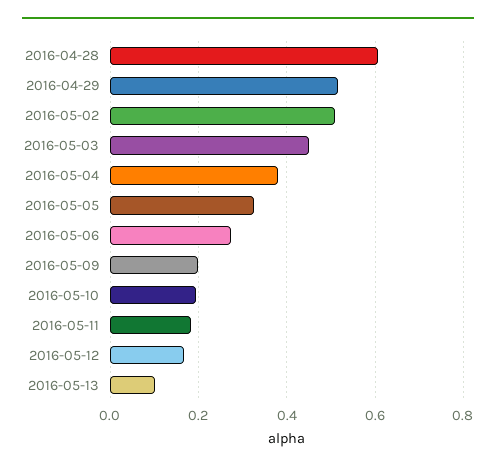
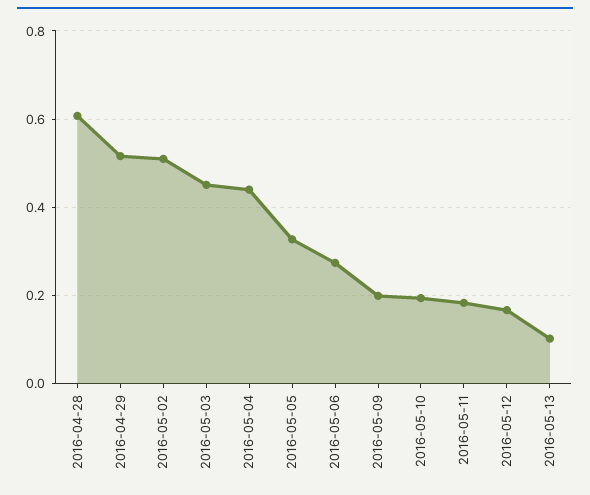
  {
    "2016-04-28": 0.6,
    "2016-04-29": 0.52,
    "2016-05-02": 0.52,
    "2016-05-03": 0.46,
-   "2016-05-04": 0.38,
+   "2016-05-04": 0.44,
    "2016-05-05": 0.32,
    "2016-05-06": 0.28,
    "2016-05-09": 0.2,
    "2016-05-10": 0.2,
    "2016-05-11": 0.18,
    "2016-05-12": 0.16,
    "2016-05-13": 0.1
  }

